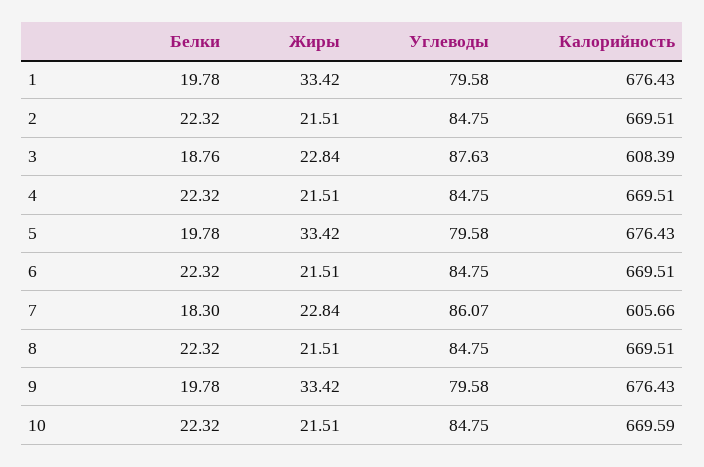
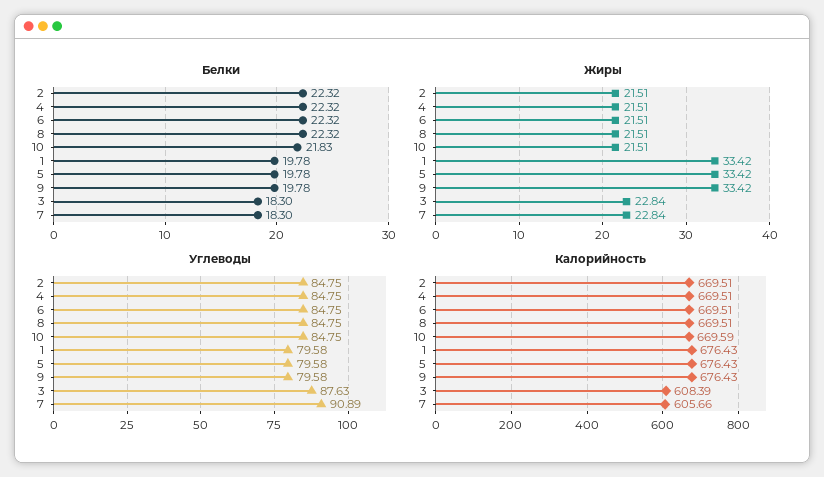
  {
    "Белки": {
      "1": 19.78,
      "2": 22.32,
-     "3": 18.76,
+     "3": 18.3,
      "4": 22.32,
      "5": 19.78,
      "6": 22.32,
      "7": 18.3,
      "8": 22.32,
      "9": 19.78,
-     "10": 22.32
+     "10": 21.83
    },
    "Жиры": {
      "1": 33.42,
      "2": 21.51,
      "3": 22.84,
      "4": 21.51,
      "5": 33.42,
      "6": 21.51,
      "7": 22.84,
      "8": 21.51,
      "9": 33.42,
      "10": 21.51
    },
    "Углеводы": {
      "1": 79.58,
      "2": 84.75,
      "3": 87.63,
      "4": 84.75,
      "5": 79.58,
      "6": 84.75,
-     "7": 86.07,
+     "7": 90.89,
      "8": 84.75,
      "9": 79.58,
      "10": 84.75
    },
    "Калорийность": {
      "1": 676.43,
      "2": 669.51,
      "3": 608.39,
      "4": 669.51,
      "5": 676.43,
      "6": 669.51,
      "7": 605.66,
      "8": 669.51,
      "9": 676.43,
      "10": 669.59
    }
  }

